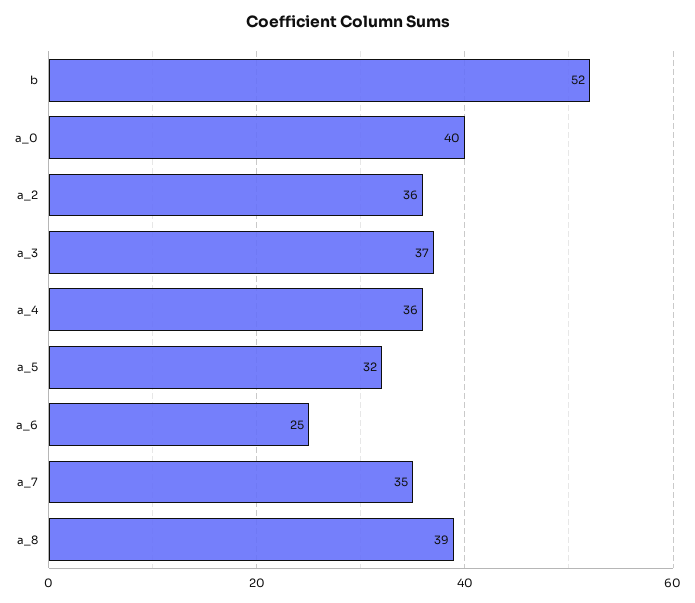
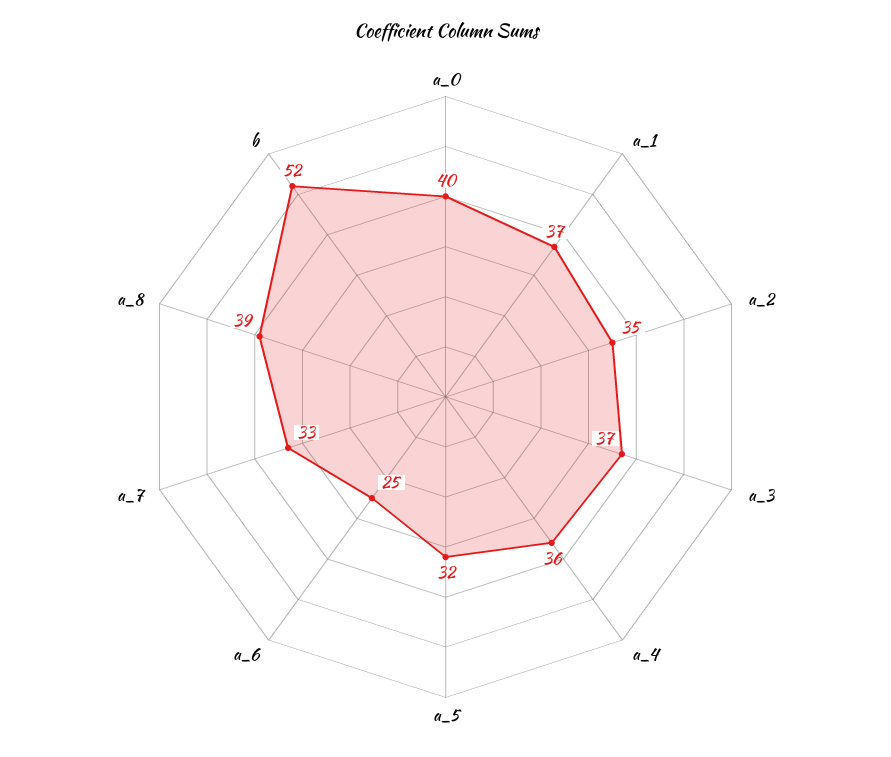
  {
    "b": 52,
    "a_0": 40,
-   "a_2": 36,
+   "a_2": 35,
    "a_3": 37,
    "a_4": 36,
    "a_5": 32,
    "a_6": 25,
-   "a_7": 35,
+   "a_7": 33,
-   "a_8": 39
+   "a_8": 39,
+   "a_1": 37
  }

